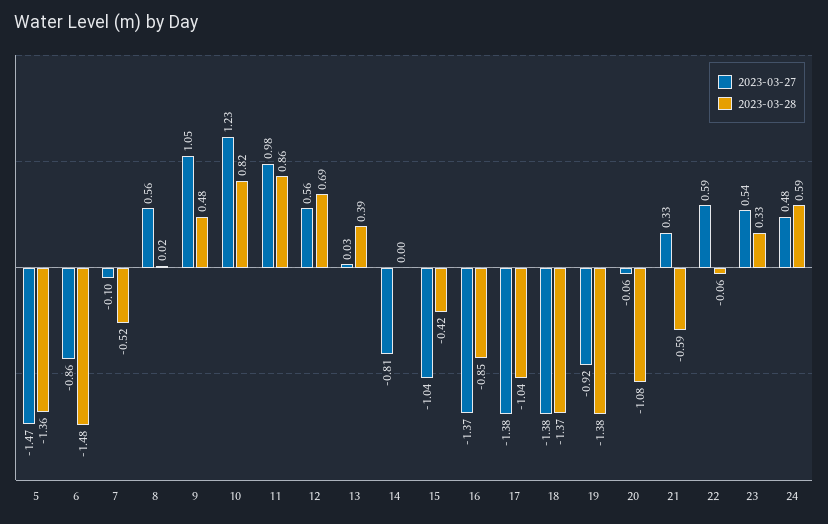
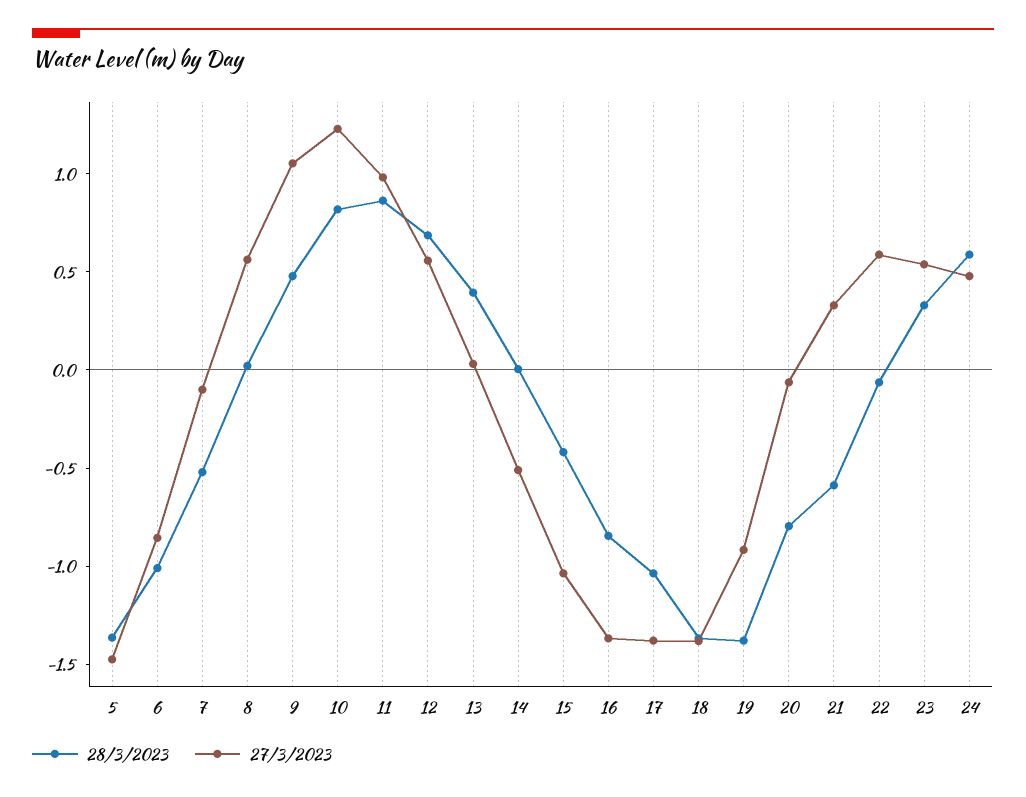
  {
    "2023-03-27": {
      "5": -1.47,
      "6": -0.86,
      "7": -0.1,
      "8": 0.56,
      "9": 1.05,
      "10": 1.23,
      "11": 0.98,
      "12": 0.56,
      "13": 0.03,
-     "14": -0.81,
+     "14": -0.5,
      "15": -1.04,
      "16": -1.37,
      "17": -1.38,
      "18": -1.38,
      "19": -0.92,
      "20": -0.06,
      "21": 0.33,
      "22": 0.59,
      "23": 0.54,
      "24": 0.48
    },
    "2023-03-28": {
      "5": -1.36,
-     "6": -1.48,
+     "6": -1,
      "7": -0.52,
      "8": 0.02,
      "9": 0.48,
      "10": 0.82,
      "11": 0.86,
      "12": 0.69,
      "13": 0.39,
      "14": 0,
      "15": -0.42,
      "16": -0.85,
      "17": -1.04,
      "18": -1.37,
      "19": -1.38,
-     "20": -1.08,
+     "20": -0.8,
      "21": -0.59,
      "22": -0.06,
      "23": 0.33,
      "24": 0.59
    }
  }

